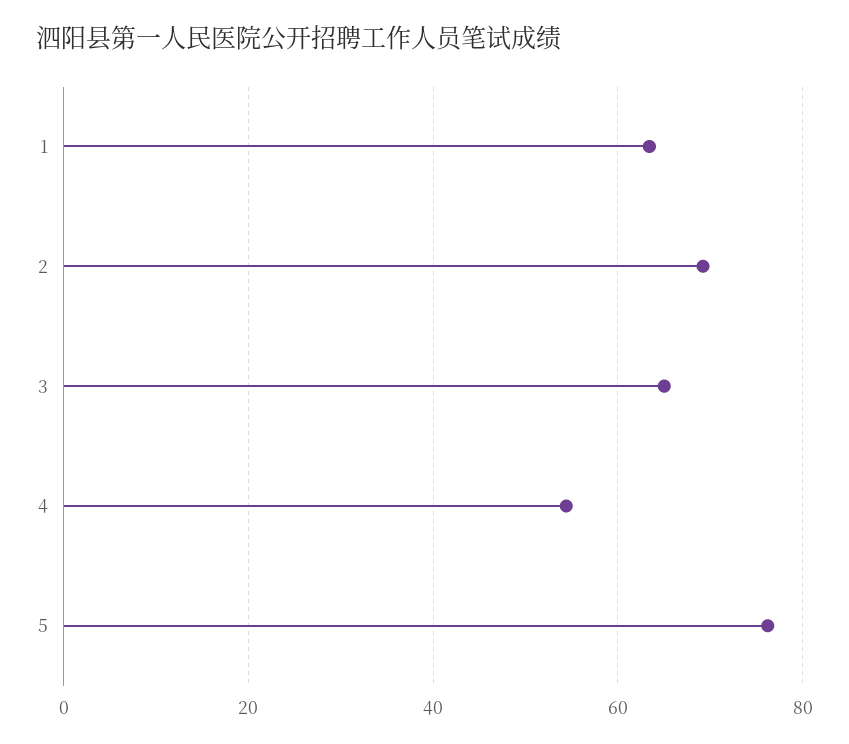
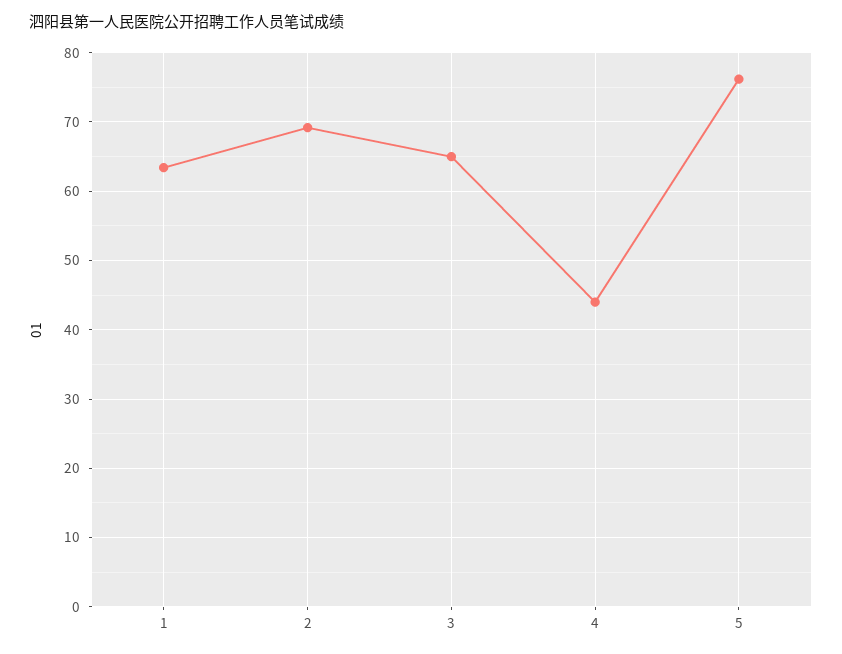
  {
    "1": 63,
    "2": 69,
    "3": 65,
-   "4": 54,
+   "4": 44,
    "5": 76
  }

